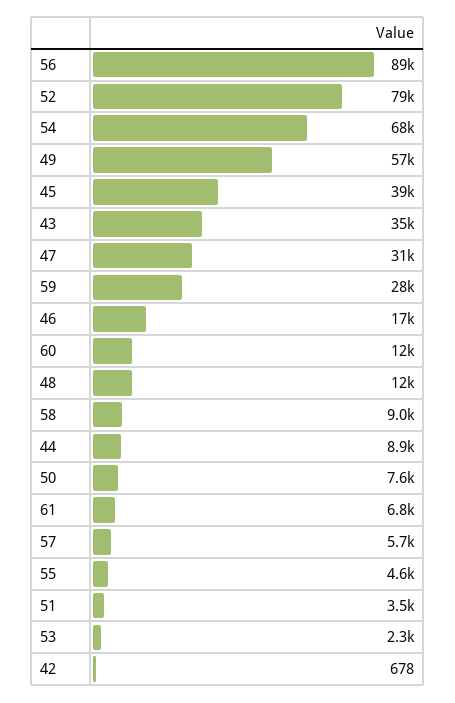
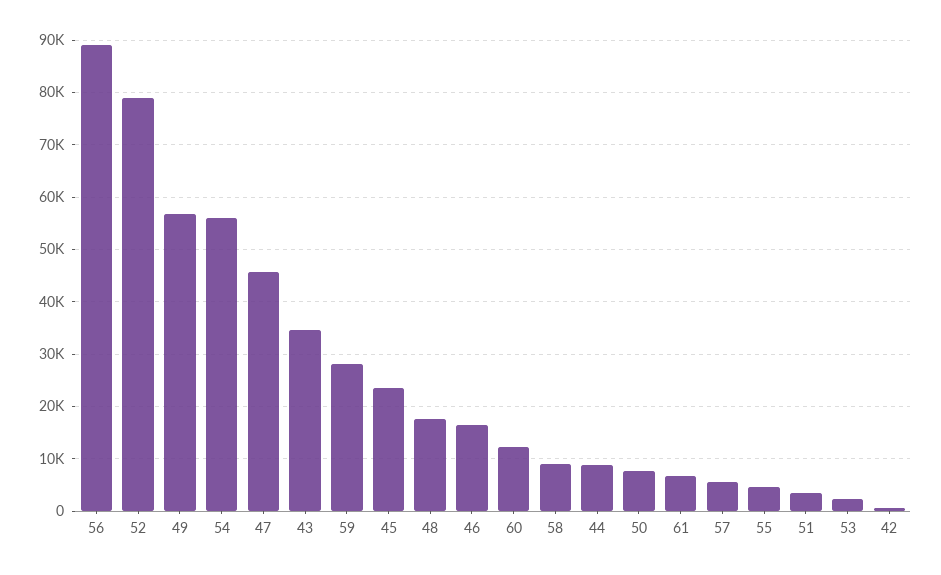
  {
    "56": 89000,
    "52": 79000,
-   "54": 68000,
+   "54": 56000,
    "49": 57000,
-   "45": 39000,
+   "45": 24000,
    "43": 35000,
-   "47": 31000,
+   "47": 46000,
    "59": 28000,
    "46": 17000,
    "60": 12000,
-   "48": 12000,
+   "48": 18000,
    "58": 9000,
    "44": 8900,
    "50": 7600,
    "61": 6800,
    "57": 5700,
    "55": 4600,
    "51": 3500,
    "53": 2300,
    "42": 678
  }

